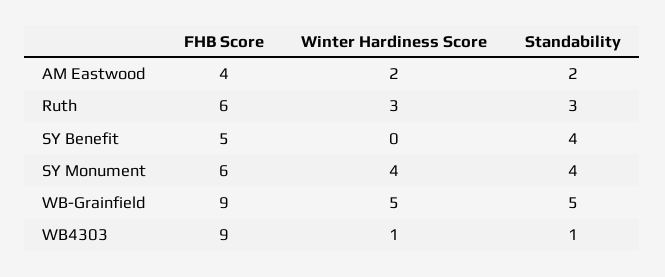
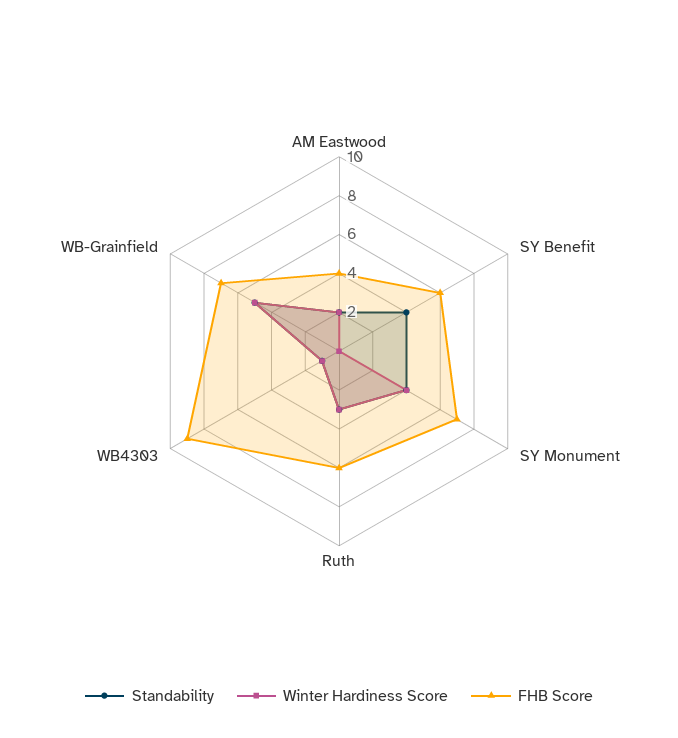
  {
    "FHB Score": {
      "AM Eastwood": 4,
      "Ruth": 6,
-     "SY Benefit": 5,
+     "SY Benefit": 6,
-     "SY Monument": 6,
+     "SY Monument": 7,
-     "WB-Grainfield": 9,
+     "WB-Grainfield": 7,
      "WB4303": 9
    },
    "Winter Hardiness Score": {
      "AM Eastwood": 2,
      "Ruth": 3,
      "SY Benefit": 0,
      "SY Monument": 4,
      "WB-Grainfield": 5,
      "WB4303": 1
    },
    "Standability": {
      "AM Eastwood": 2,
      "Ruth": 3,
      "SY Benefit": 4,
      "SY Monument": 4,
      "WB-Grainfield": 5,
      "WB4303": 1
    }
  }

